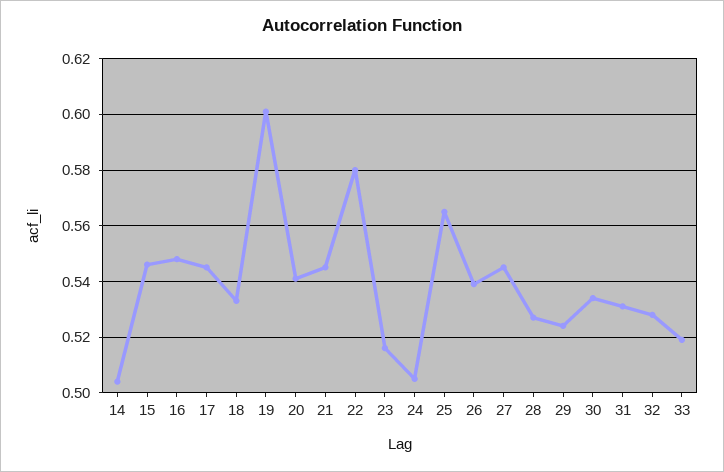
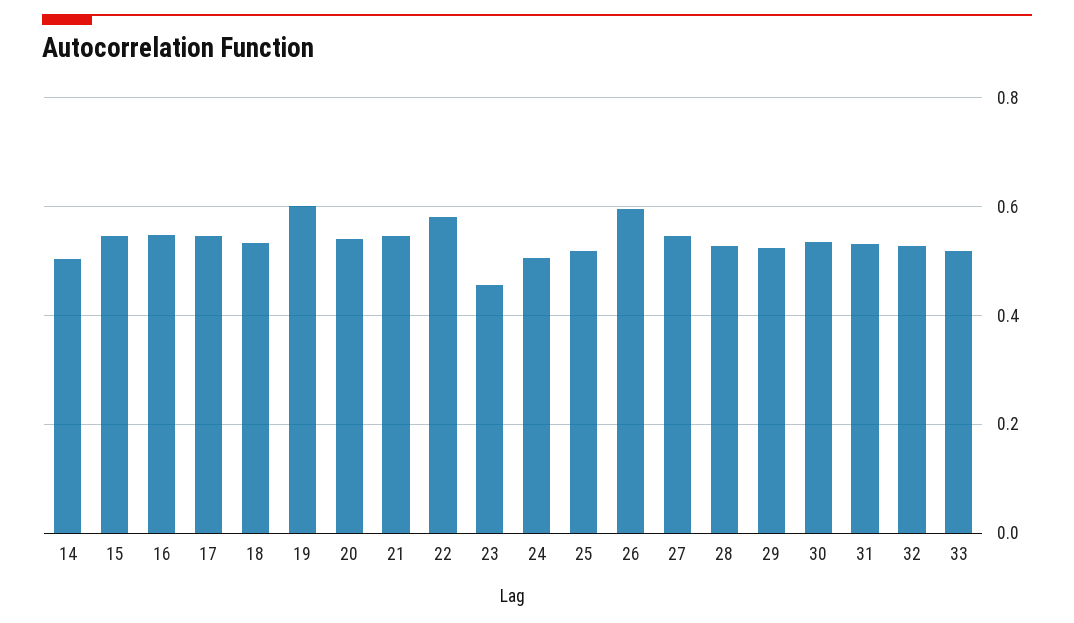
  {
    "14": 0.505,
    "15": 0.545,
    "16": 0.55,
    "17": 0.545,
    "18": 0.535,
    "19": 0.6,
    "20": 0.54,
    "21": 0.545,
    "22": 0.58,
-   "23": 0.515,
+   "23": 0.46,
    "24": 0.505,
-   "25": 0.565,
+   "25": 0.52,
-   "26": 0.54,
+   "26": 0.6,
    "27": 0.545,
    "28": 0.525,
    "29": 0.525,
    "30": 0.535,
    "31": 0.53,
    "32": 0.53,
    "33": 0.52
  }

